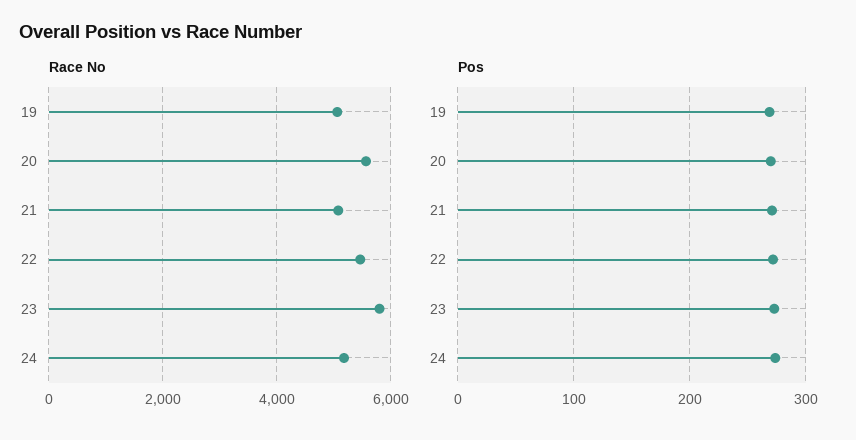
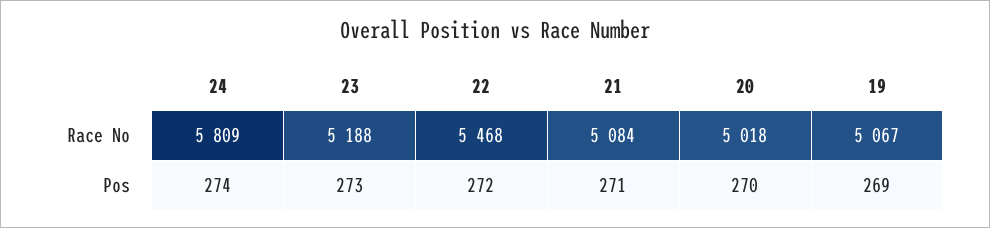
  {
    "Race No": {
      "19": 5067,
-     "20": 5600,
+     "20": 5018,
      "21": 5084,
      "22": 5468,
-     "23": 5800,
+     "23": 5188,
-     "24": 5200
+     "24": 5809
    },
    "Pos": {
      "19": 269,
      "20": 270,
      "21": 271,
      "22": 272,
      "23": 273,
      "24": 274
    }
  }

